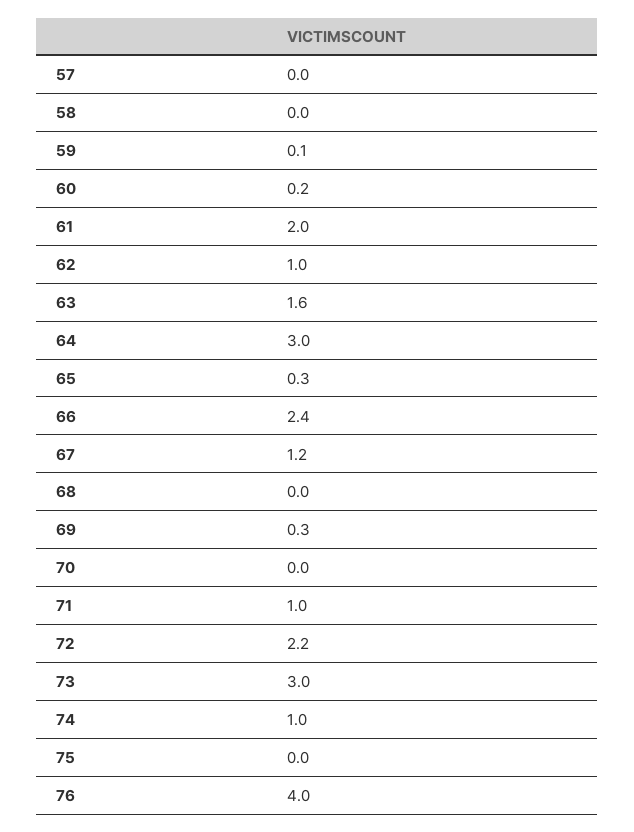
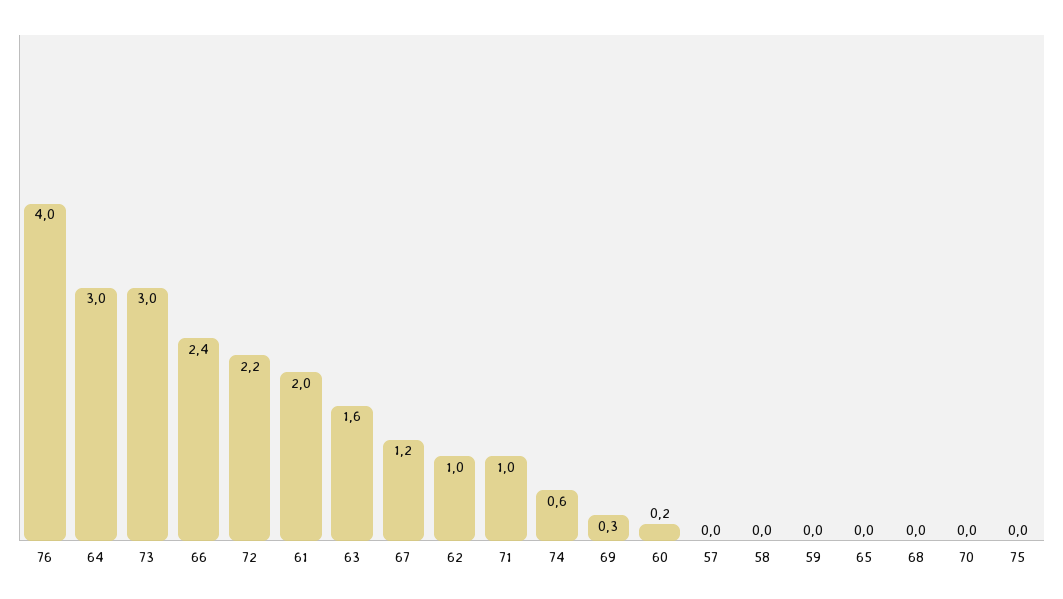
  {
    "57": 0,
    "58": 0,
-   "59": 0.1,
+   "59": 0,
    "60": 0.2,
    "61": 2,
    "62": 1,
    "63": 1.6,
    "64": 3,
-   "65": 0.3,
+   "65": 0,
    "66": 2.4,
    "67": 1.2,
    "68": 0,
    "69": 0.3,
    "70": 0,
    "71": 1,
    "72": 2.2,
    "73": 3,
-   "74": 1,
+   "74": 0.6,
    "75": 0,
    "76": 4
  }

